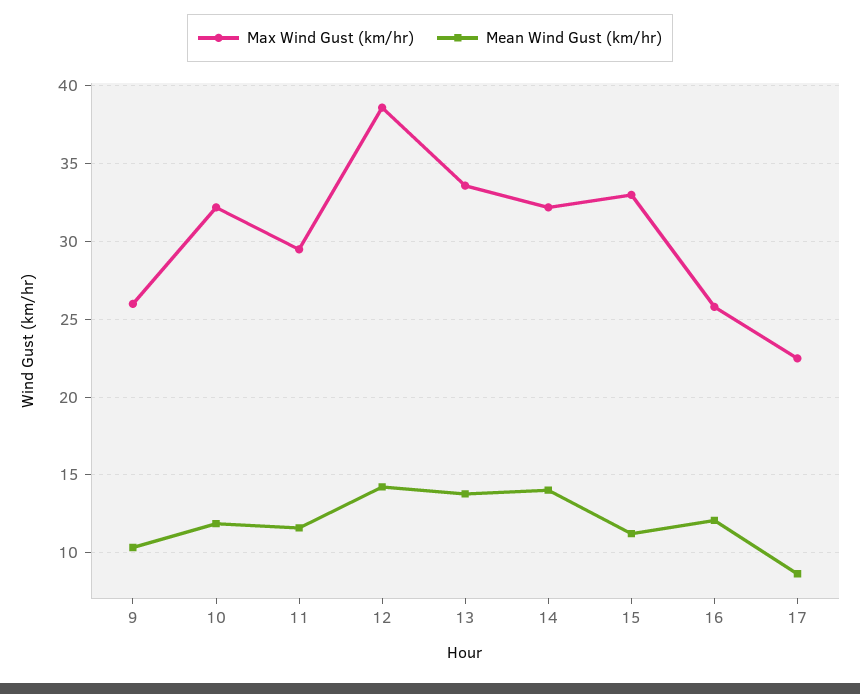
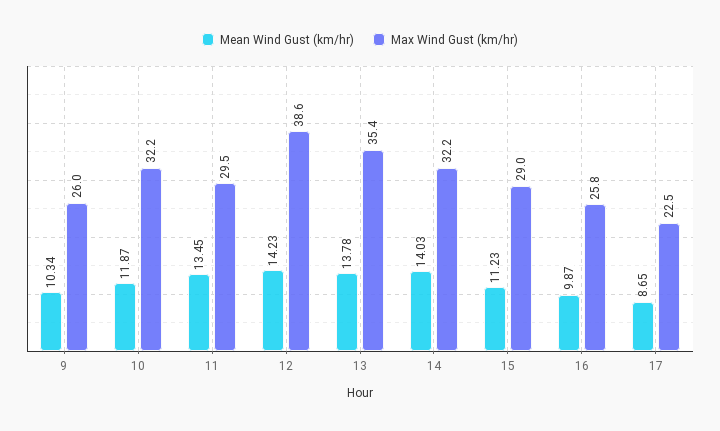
  {
    "Max Wind Gust (km/hr)": {
      "9": 26,
      "10": 32.2,
      "11": 29.5,
      "12": 38.6,
-     "13": 33.5,
+     "13": 35.4,
      "14": 32.2,
-     "15": 33,
+     "15": 29,
      "16": 25.8,
      "17": 22.5
    },
    "Mean Wind Gust (km/hr)": {
      "9": 10.34,
      "10": 11.87,
-     "11": 11.5,
+     "11": 13.45,
      "12": 14.23,
      "13": 13.78,
      "14": 14.03,
      "15": 11.23,
-     "16": 12,
+     "16": 9.87,
      "17": 8.65
    }
  }

